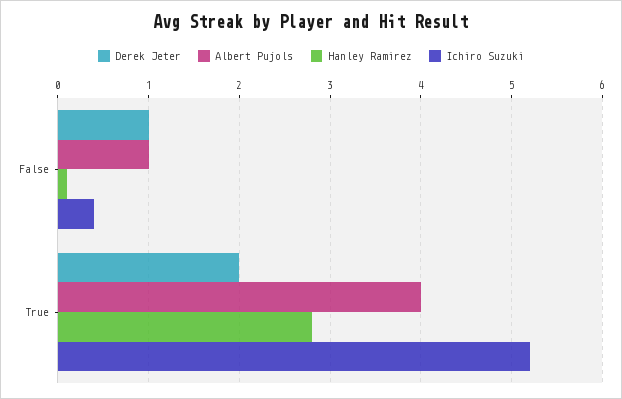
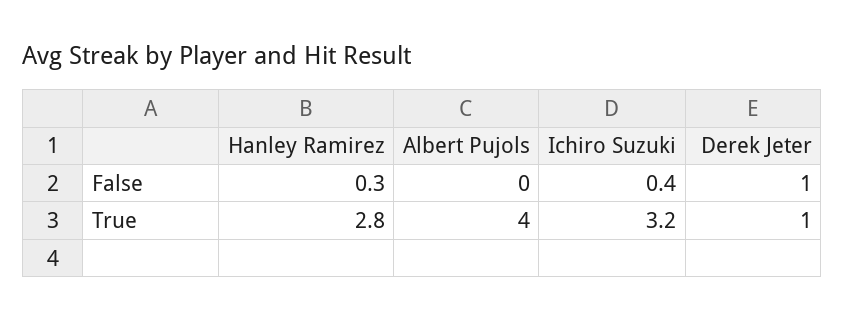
  {
    "Derek Jeter": {
      "False": 1,
-     "True": 2
+     "True": 1
    },
    "Albert Pujols": {
-     "False": 1,
+     "False": 0,
      "True": 4
    },
    "Hanley Ramirez": {
-     "False": 0.1,
+     "False": 0.3,
      "True": 2.8
    },
    "Ichiro Suzuki": {
      "False": 0.4,
-     "True": 5.2
+     "True": 3.2
    }
  }

